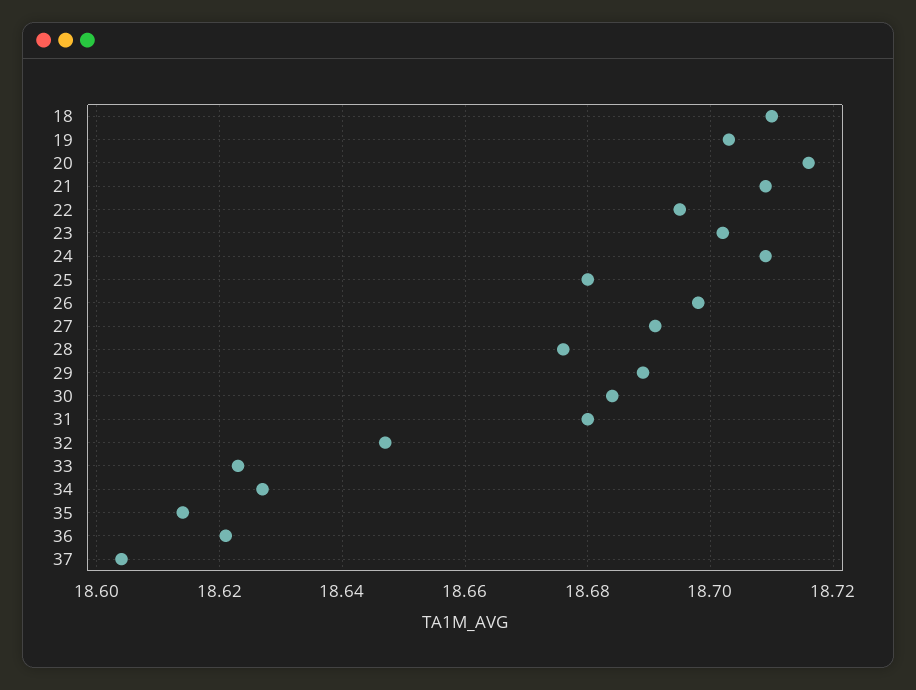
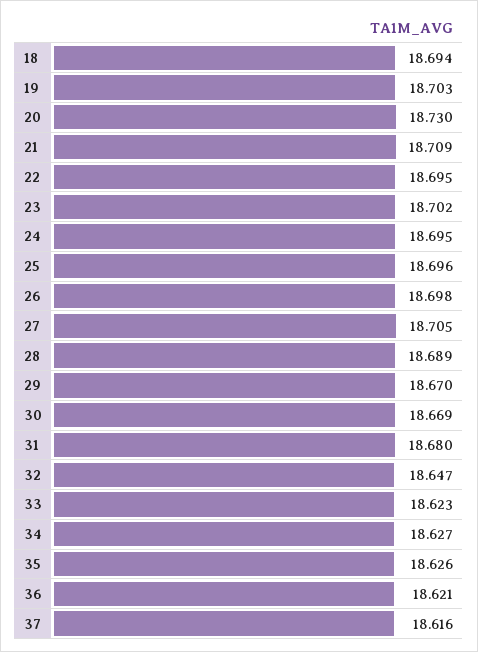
  {
-   "18": 18.71,
+   "18": 18.694,
    "19": 18.703,
-   "20": 18.715,
+   "20": 18.73,
    "21": 18.709,
    "22": 18.695,
    "23": 18.702,
-   "24": 18.71,
+   "24": 18.695,
-   "25": 18.68,
+   "25": 18.696,
    "26": 18.698,
-   "27": 18.69,
+   "27": 18.705,
-   "28": 18.675,
+   "28": 18.689,
-   "29": 18.69,
+   "29": 18.67,
-   "30": 18.685,
+   "30": 18.669,
    "31": 18.68,
    "32": 18.647,
    "33": 18.623,
    "34": 18.627,
-   "35": 18.615,
+   "35": 18.626,
    "36": 18.621,
-   "37": 18.605
+   "37": 18.616
  }

